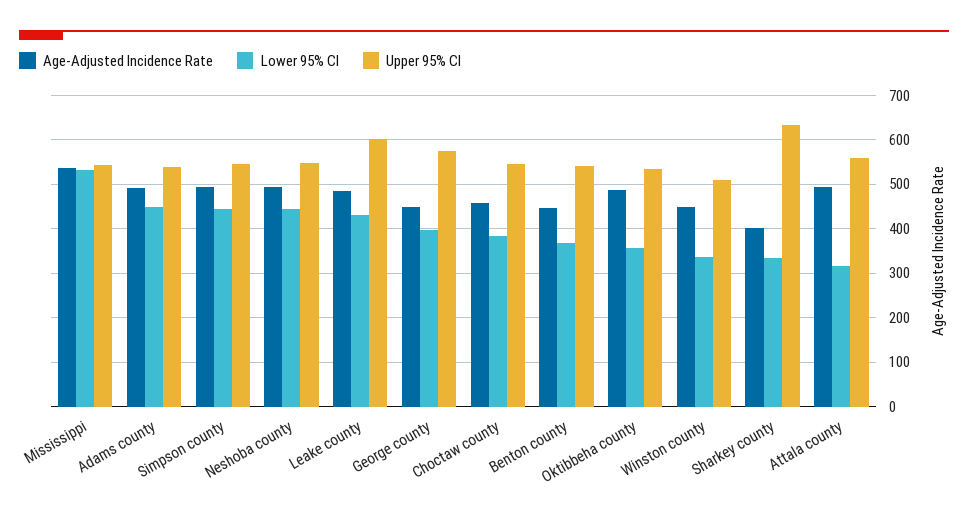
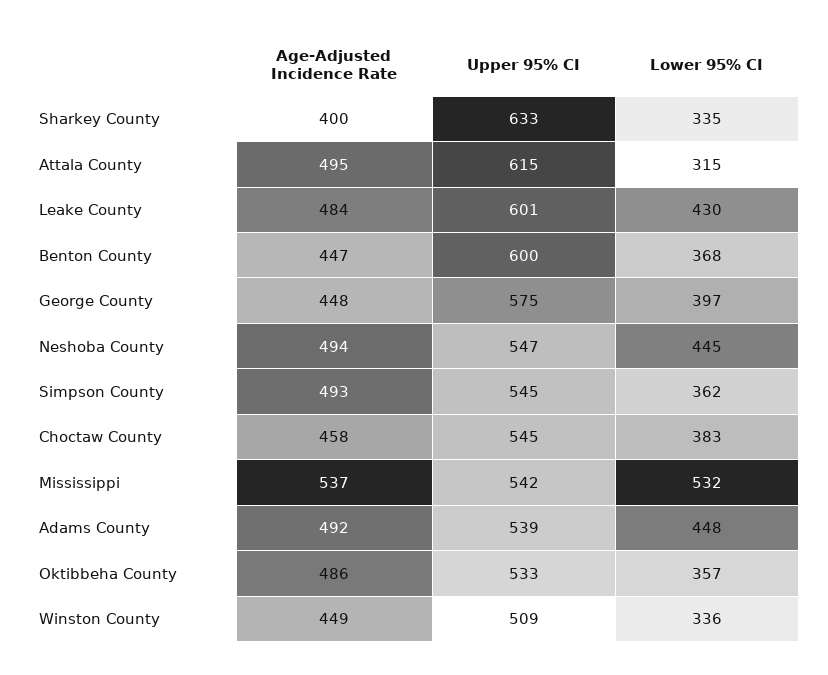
  {
    "Age-Adjusted Incidence Rate": {
      "Mississippi": 537,
      "Adams county": 492,
      "Simpson county": 493,
      "Neshoba county": 494,
      "Leake county": 484,
      "George county": 448,
      "Choctaw county": 458,
      "Benton county": 447,
      "Oktibbeha county": 486,
      "Winston county": 449,
      "Sharkey county": 400,
      "Attala county": 495
    },
    "Lower 95% CI": {
      "Mississippi": 532,
      "Adams county": 448,
-     "Simpson county": 440,
+     "Simpson county": 362,
      "Neshoba county": 445,
      "Leake county": 430,
      "George county": 397,
      "Choctaw county": 383,
      "Benton county": 368,
      "Oktibbeha county": 357,
      "Winston county": 336,
      "Sharkey county": 335,
      "Attala county": 315
    },
    "Upper 95% CI": {
      "Mississippi": 542,
      "Adams county": 539,
      "Simpson county": 545,
      "Neshoba county": 547,
      "Leake county": 601,
      "George county": 575,
      "Choctaw county": 545,
-     "Benton county": 540,
+     "Benton county": 600,
      "Oktibbeha county": 533,
      "Winston county": 509,
      "Sharkey county": 633,
-     "Attala county": 560
+     "Attala county": 615
    }
  }

